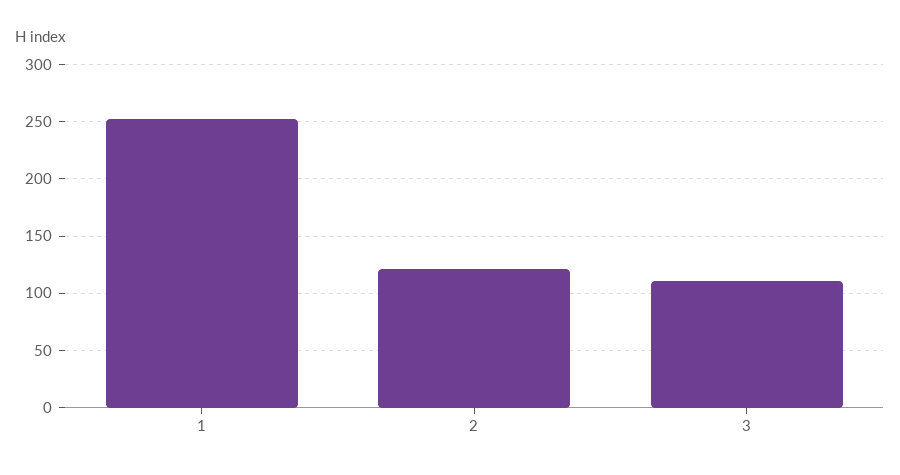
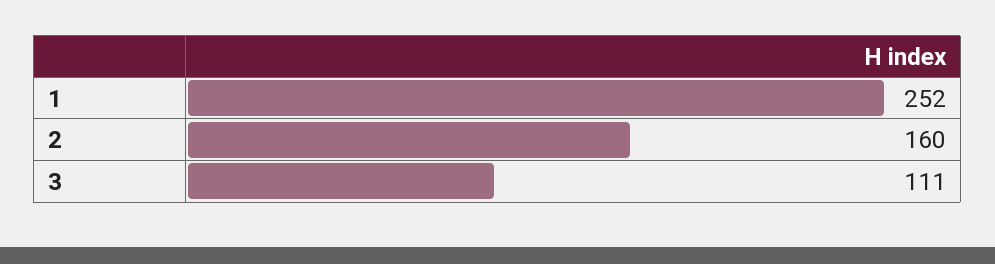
  {
    "1": 252,
-   "2": 120,
+   "2": 160,
    "3": 111
  }

